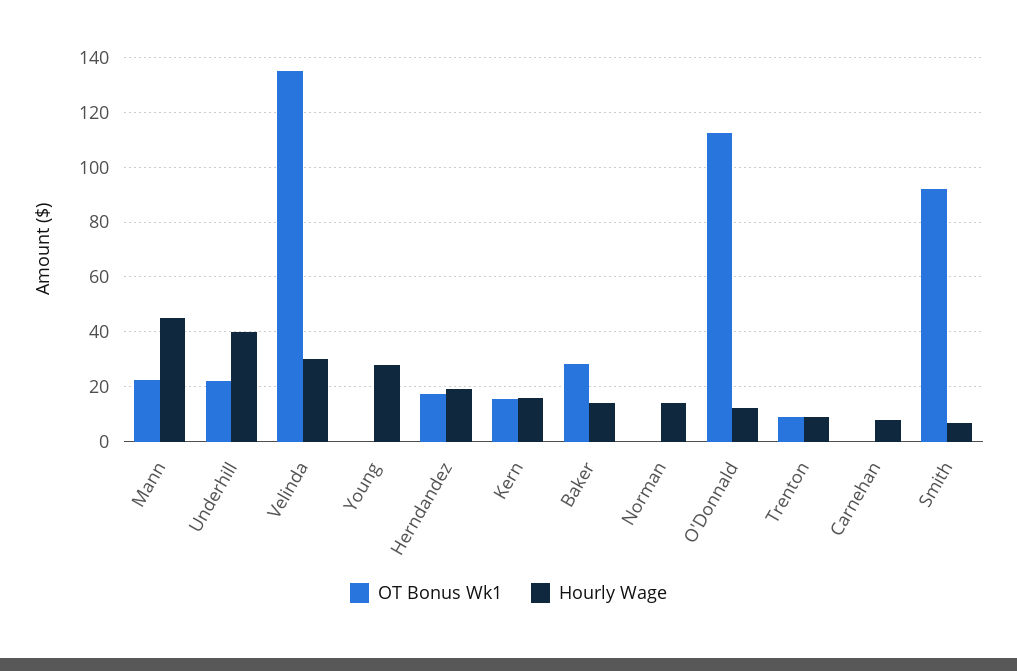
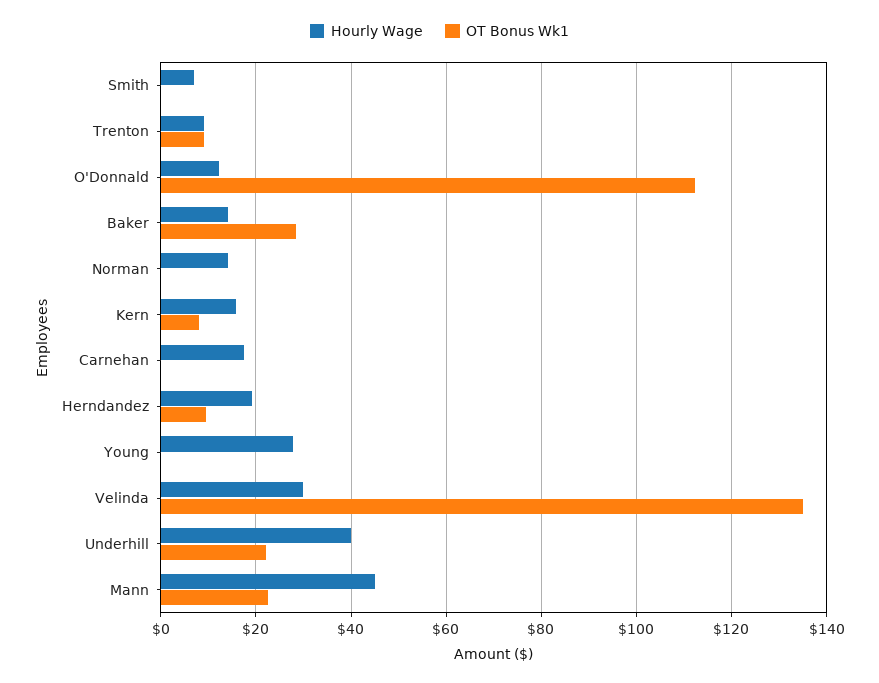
  {
    "OT Bonus Wk1": {
      "Mann": 22,
      "Underhill": 22,
      "Velinda": 136,
      "Young": 0,
-     "Herndandez": 17.5,
+     "Herndandez": 10,
-     "Kern": 15,
+     "Kern": 8,
      "Baker": 28,
      "Norman": 0,
      "O'Donnald": 112,
      "Trenton": 10,
      "Carnehan": 0,
-     "Smith": 92.5
+     "Smith": 0
    },
    "Hourly Wage": {
      "Mann": 46,
      "Underhill": 40,
      "Velinda": 30,
      "Young": 28,
      "Herndandez": 20,
      "Kern": 16,
      "Baker": 14,
      "Norman": 14,
      "O'Donnald": 12,
      "Trenton": 10,
-     "Carnehan": 7.5,
+     "Carnehan": 18,
      "Smith": 6
    }
  }

